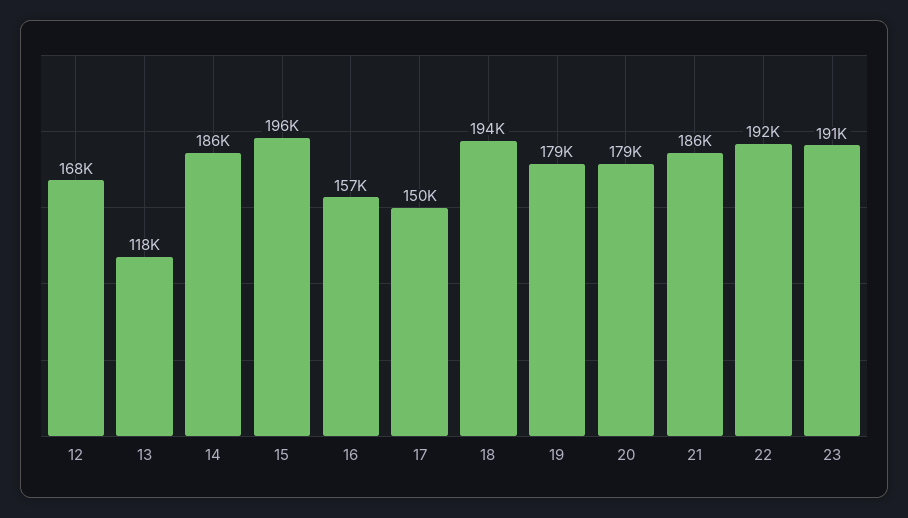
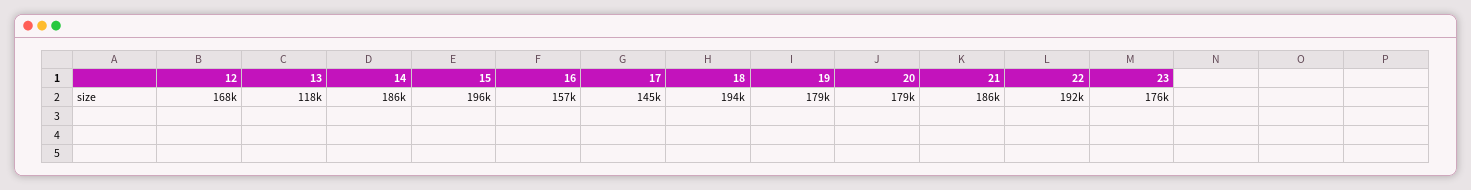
  {
    "12": 168000,
    "13": 118000,
    "14": 186000,
    "15": 196000,
    "16": 157000,
-   "17": 150000,
+   "17": 145000,
    "18": 194000,
    "19": 179000,
    "20": 179000,
    "21": 186000,
    "22": 192000,
-   "23": 191000
+   "23": 176000
  }

